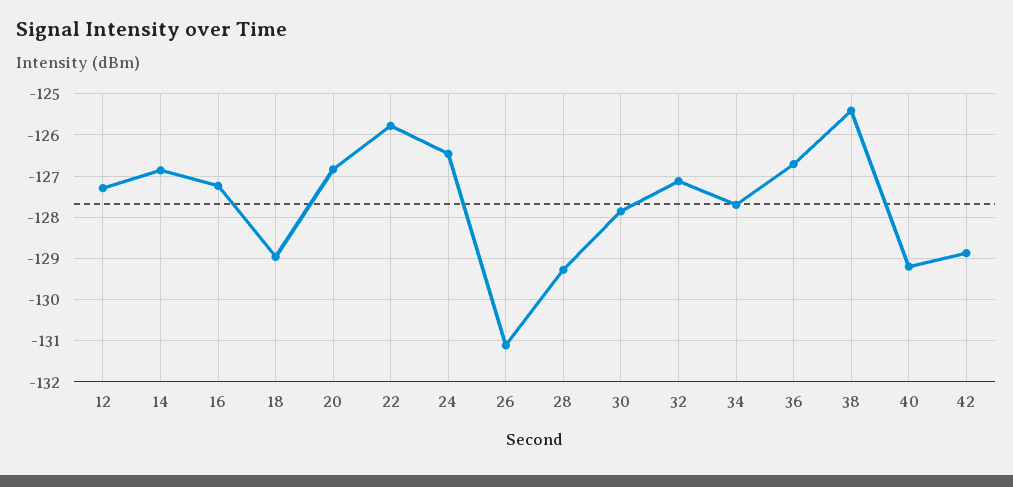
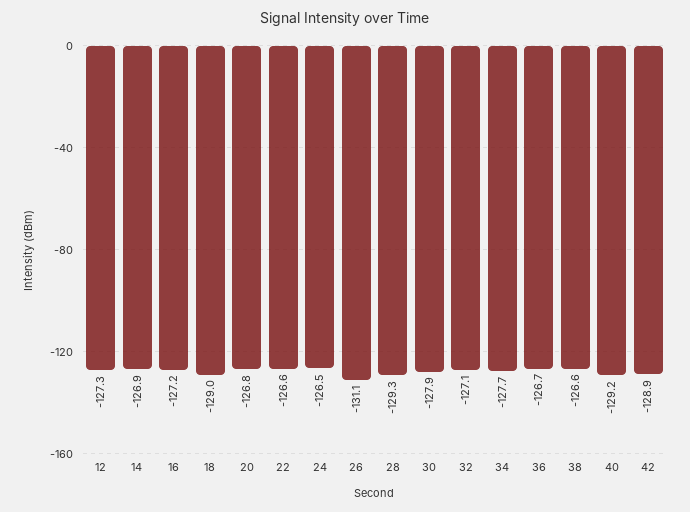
  {
    "12": -127.3,
    "14": -126.9,
    "16": -127.2,
    "18": -129,
    "20": -126.8,
-   "22": -125.8,
+   "22": -126.6,
    "24": -126.5,
    "26": -131.1,
    "28": -129.3,
    "30": -127.9,
    "32": -127.1,
    "34": -127.7,
    "36": -126.7,
-   "38": -125.4,
+   "38": -126.6,
    "40": -129.2,
    "42": -128.9
  }

